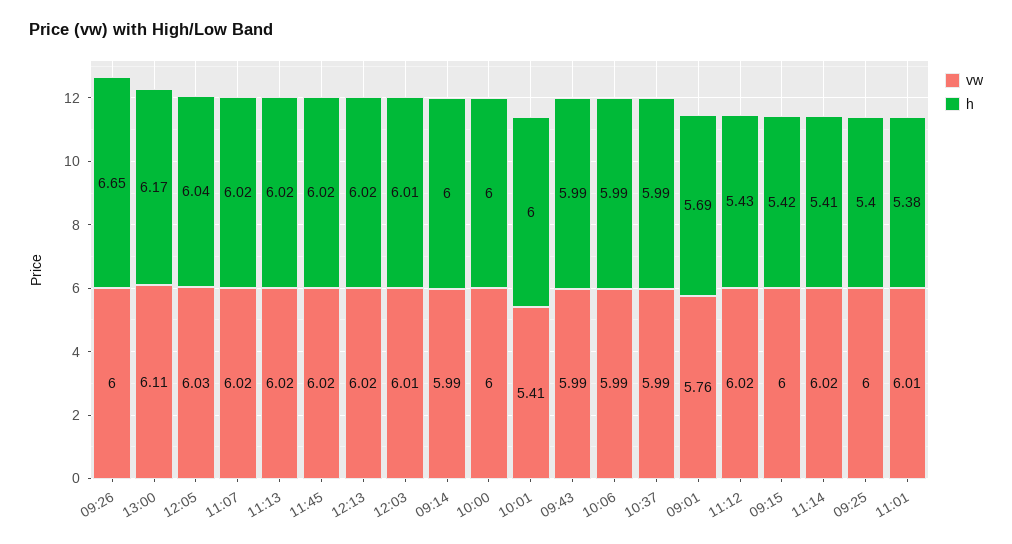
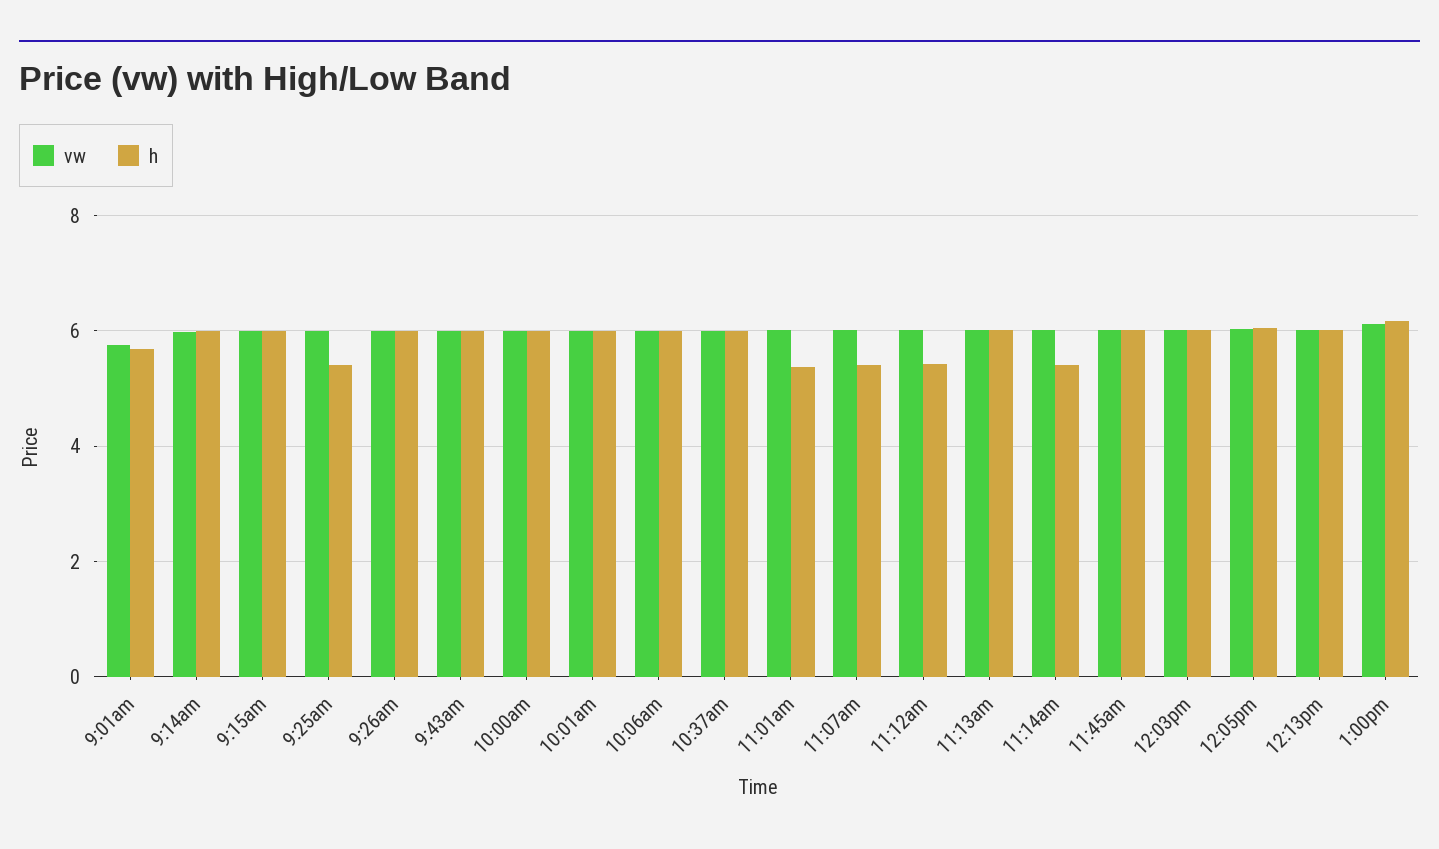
  {
    "vw": {
      "09:26": 6,
      "13:00": 6.11,
      "12:05": 6.03,
      "11:07": 6.02,
      "11:13": 6.02,
      "11:45": 6.02,
      "12:13": 6.02,
      "12:03": 6.01,
      "09:14": 5.99,
      "10:00": 6,
-     "10:01": 5.41,
+     "10:01": 6,
      "09:43": 5.99,
      "10:06": 5.99,
      "10:37": 5.99,
      "09:01": 5.76,
      "11:12": 6.02,
      "09:15": 6,
      "11:14": 6.02,
      "09:25": 6,
      "11:01": 6.01
    },
    "h": {
-     "09:26": 6.65,
+     "09:26": 6,
      "13:00": 6.17,
      "12:05": 6.04,
-     "11:07": 6.02,
+     "11:07": 5.4,
      "11:13": 6.02,
      "11:45": 6.02,
      "12:13": 6.02,
      "12:03": 6.01,
      "09:14": 6,
      "10:00": 6,
      "10:01": 6,
      "09:43": 5.99,
      "10:06": 5.99,
      "10:37": 5.99,
      "09:01": 5.69,
      "11:12": 5.43,
-     "09:15": 5.42,
+     "09:15": 6,
      "11:14": 5.41,
      "09:25": 5.4,
      "11:01": 5.38
    }
  }

